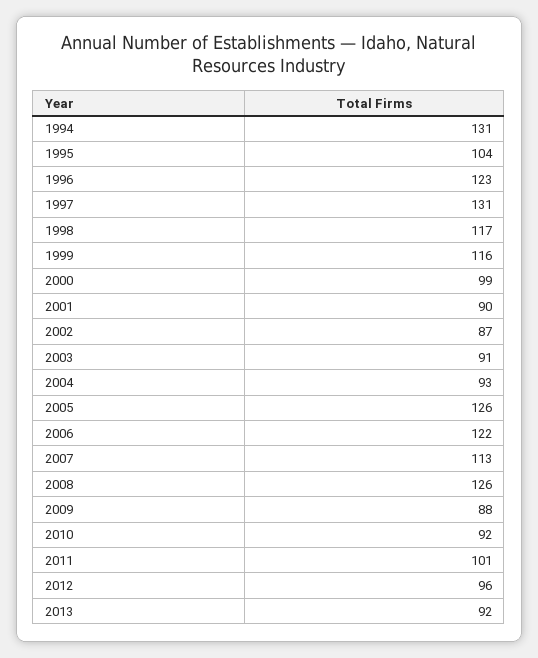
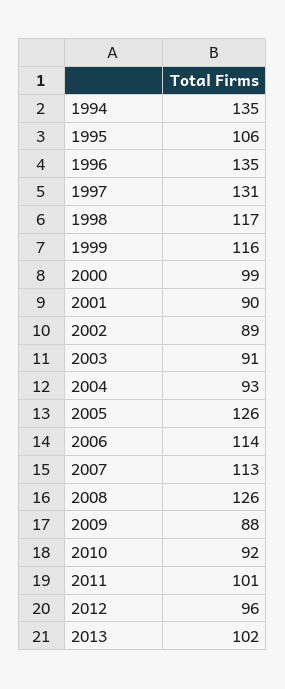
  {
-   "1994": 131,
+   "1994": 135,
-   "1995": 104,
+   "1995": 106,
-   "1996": 123,
+   "1996": 135,
    "1997": 131,
    "1998": 117,
    "1999": 116,
    "2000": 99,
    "2001": 90,
-   "2002": 87,
+   "2002": 89,
    "2003": 91,
    "2004": 93,
    "2005": 126,
-   "2006": 122,
+   "2006": 114,
    "2007": 113,
    "2008": 126,
    "2009": 88,
    "2010": 92,
    "2011": 101,
    "2012": 96,
-   "2013": 92
+   "2013": 102
  }

